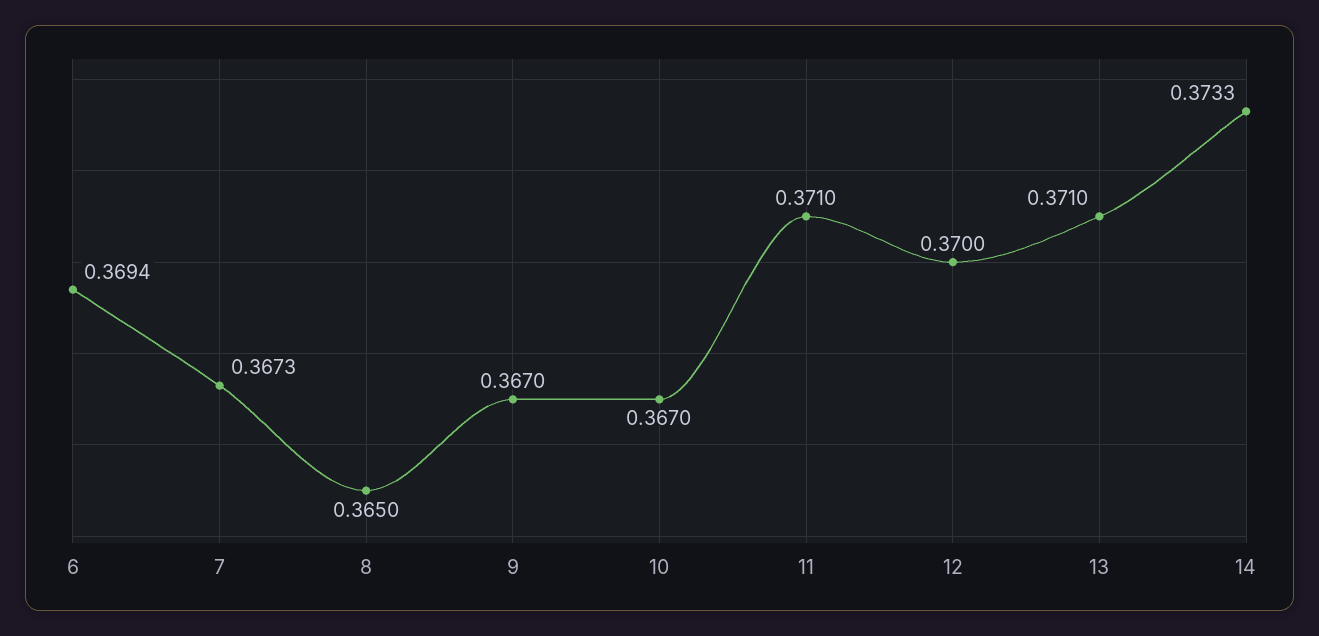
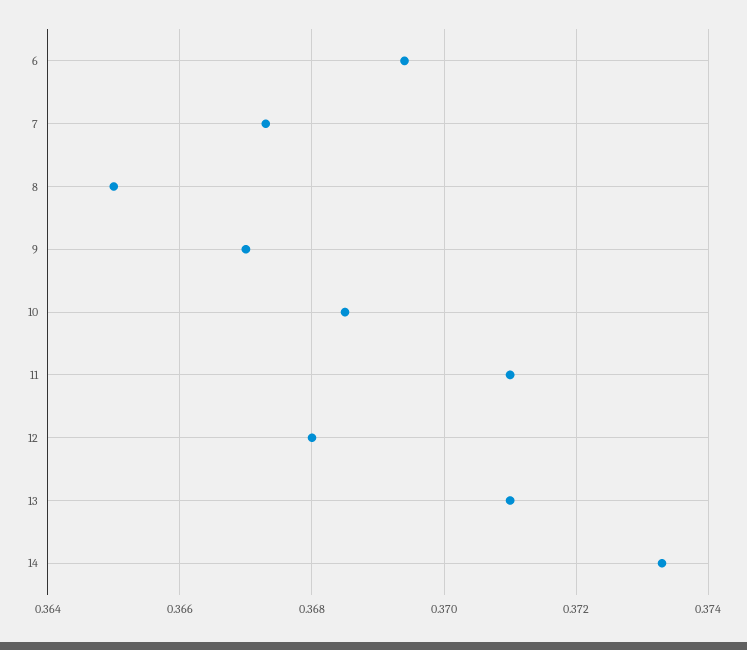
  {
    "6": 0.3694,
    "7": 0.3673,
    "8": 0.365,
    "9": 0.367,
-   "10": 0.367,
+   "10": 0.3685,
    "11": 0.371,
-   "12": 0.37,
+   "12": 0.368,
    "13": 0.371,
    "14": 0.3733
  }

